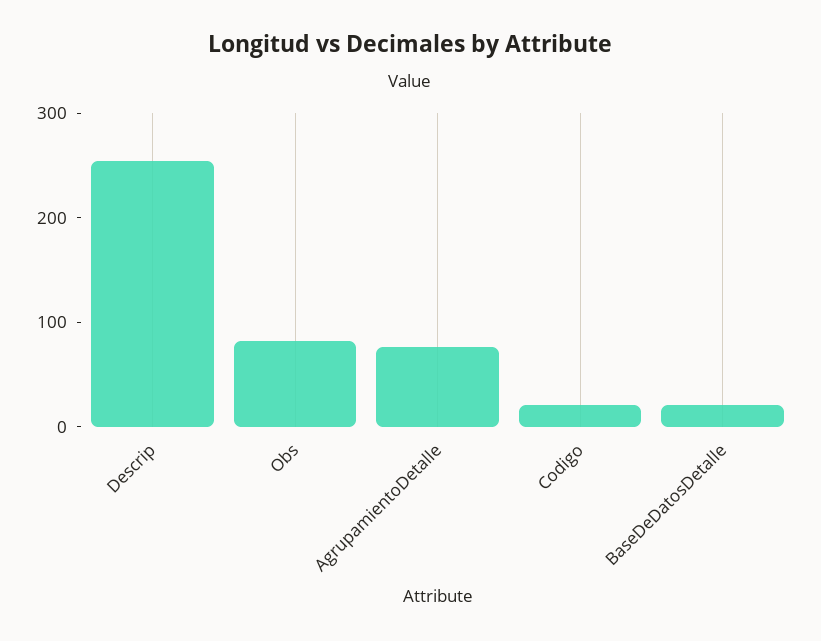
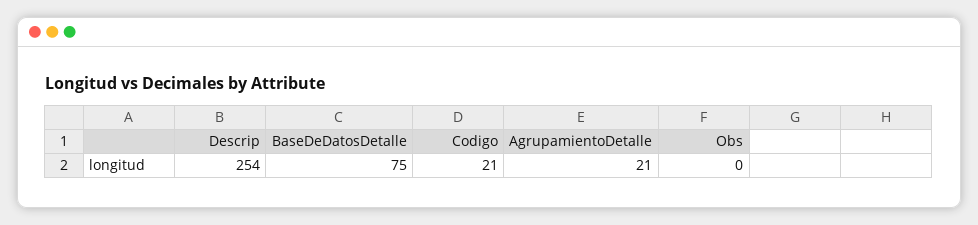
  {
    "Descrip": 254,
-   "Obs": 80,
+   "Obs": 0,
-   "AgrupamientoDetalle": 80,
+   "AgrupamientoDetalle": 21,
    "Codigo": 21,
-   "BaseDeDatosDetalle": 20
+   "BaseDeDatosDetalle": 75
  }

